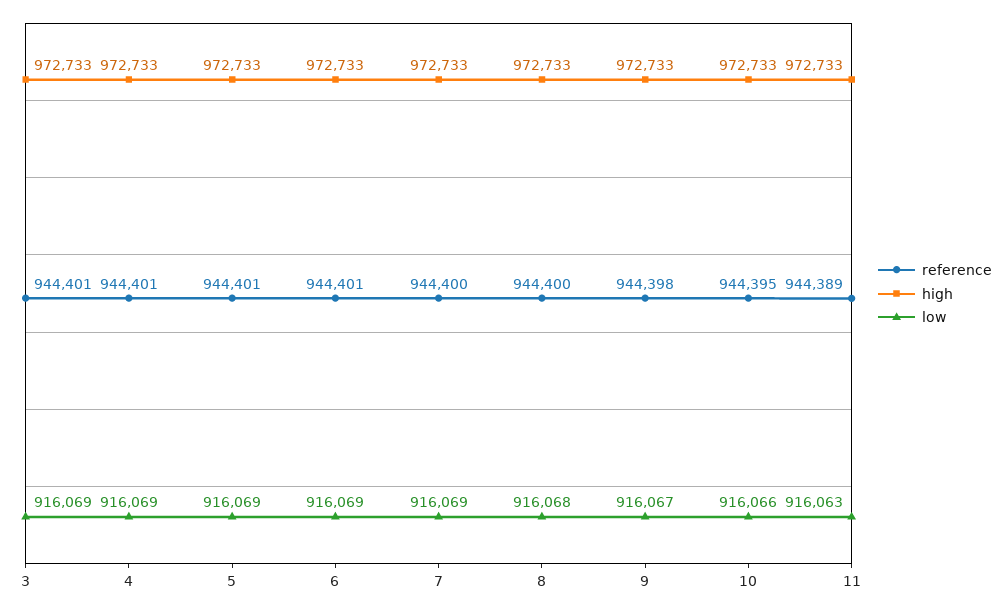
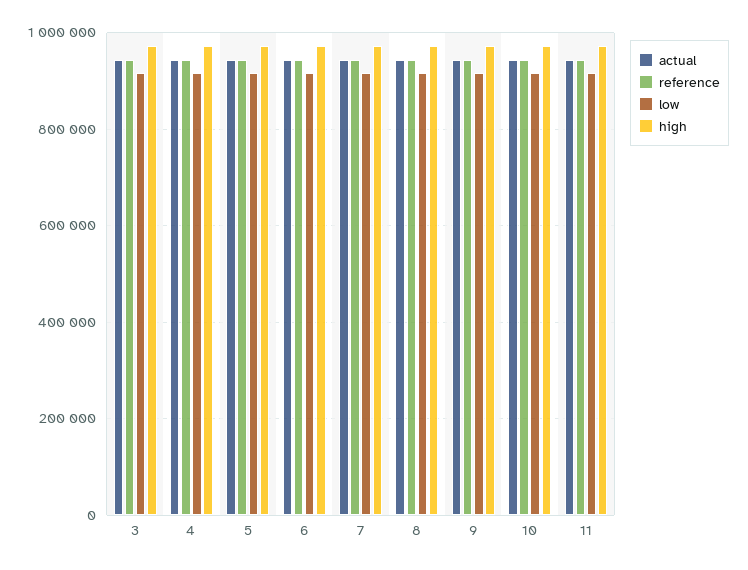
  {
    "reference": {
      "3": 944401,
      "4": 944401,
      "5": 944401,
      "6": 944401,
      "7": 944400,
      "8": 944400,
      "9": 944398,
      "10": 944395,
      "11": 944389
    },
    "high": {
      "3": 972733,
      "4": 972733,
      "5": 972733,
      "6": 972733,
      "7": 972733,
      "8": 972733,
      "9": 972733,
      "10": 972733,
      "11": 972733
    },
    "low": {
      "3": 916069,
      "4": 916069,
      "5": 916069,
      "6": 916069,
      "7": 916069,
      "8": 916068,
      "9": 916067,
      "10": 916066,
      "11": 916063
-   }
+   },
+   "actual": {
+     "3": 940000,
+     "4": 940000,
+     "5": 940000,
+     "6": 940000,
+     "7": 940000,
+     "8": 940000,
+     "9": 940000,
+     "10": 940000,
+     "11": 940000
+   }
  }

